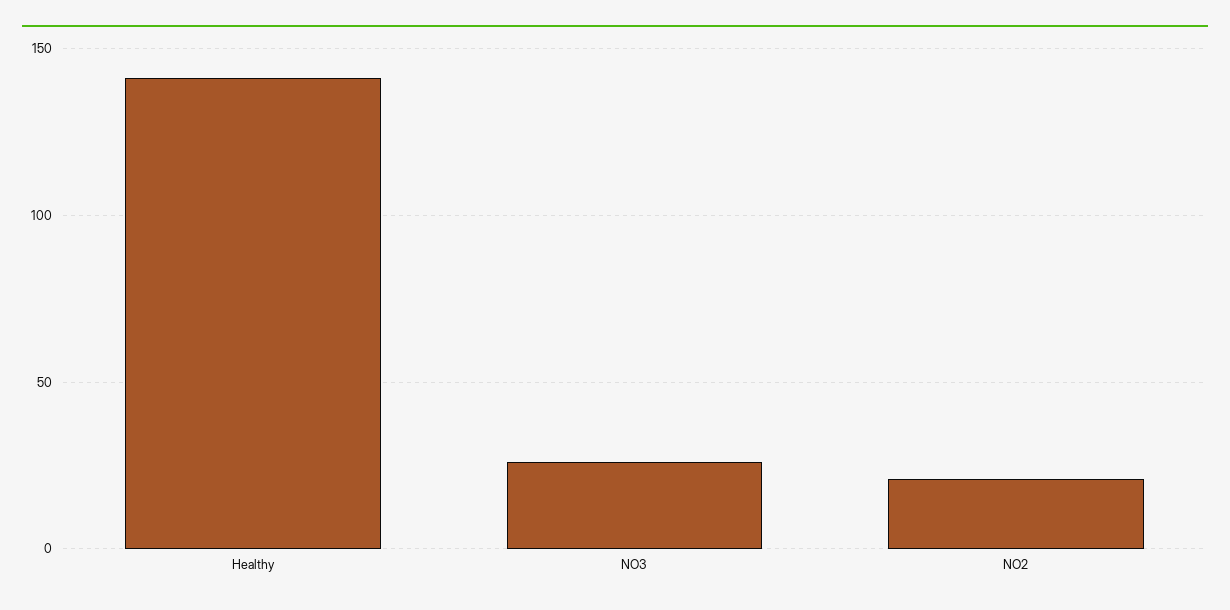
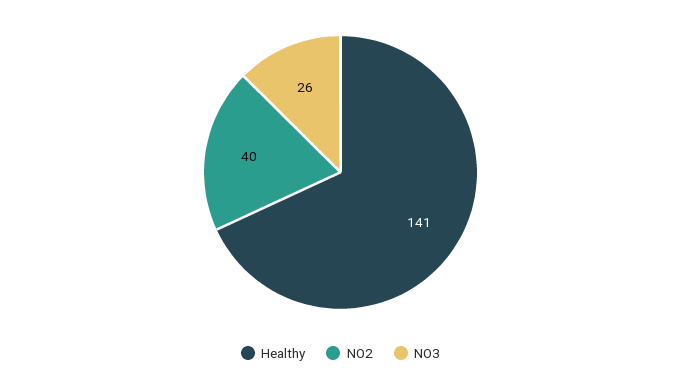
  {
    "Healthy": 141,
    "NO3": 26,
-   "NO2": 20
+   "NO2": 40
  }

